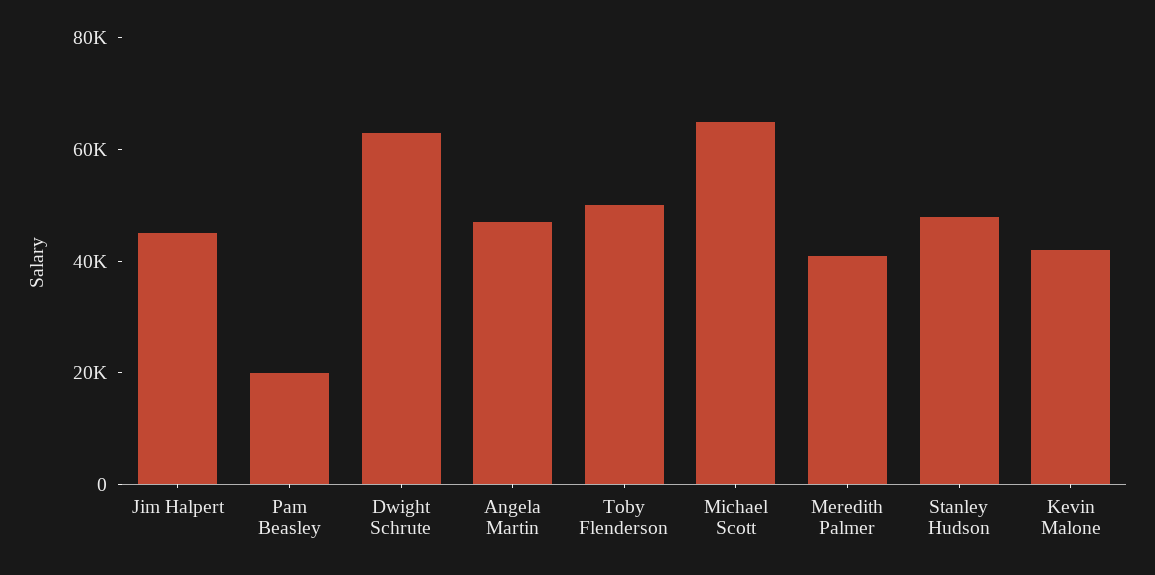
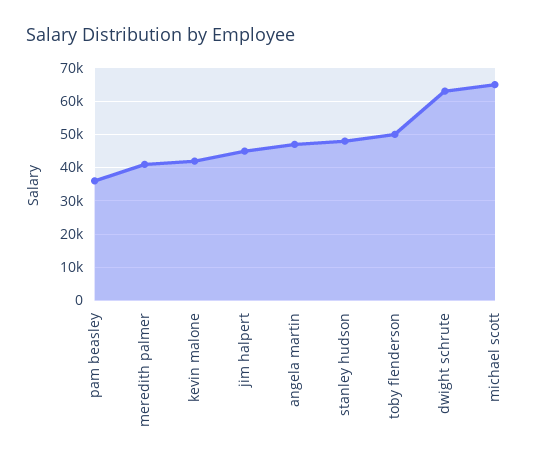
  {
    "Jim Halpert": 46000,
-   "Pam Beasley": 20000,
+   "Pam Beasley": 36000,
    "Dwight Schrute": 64000,
    "Angela Martin": 48000,
    "Toby Flenderson": 50000,
    "Michael Scott": 66000,
    "Meredith Palmer": 42000,
    "Stanley Hudson": 48000,
    "Kevin Malone": 42000
  }

